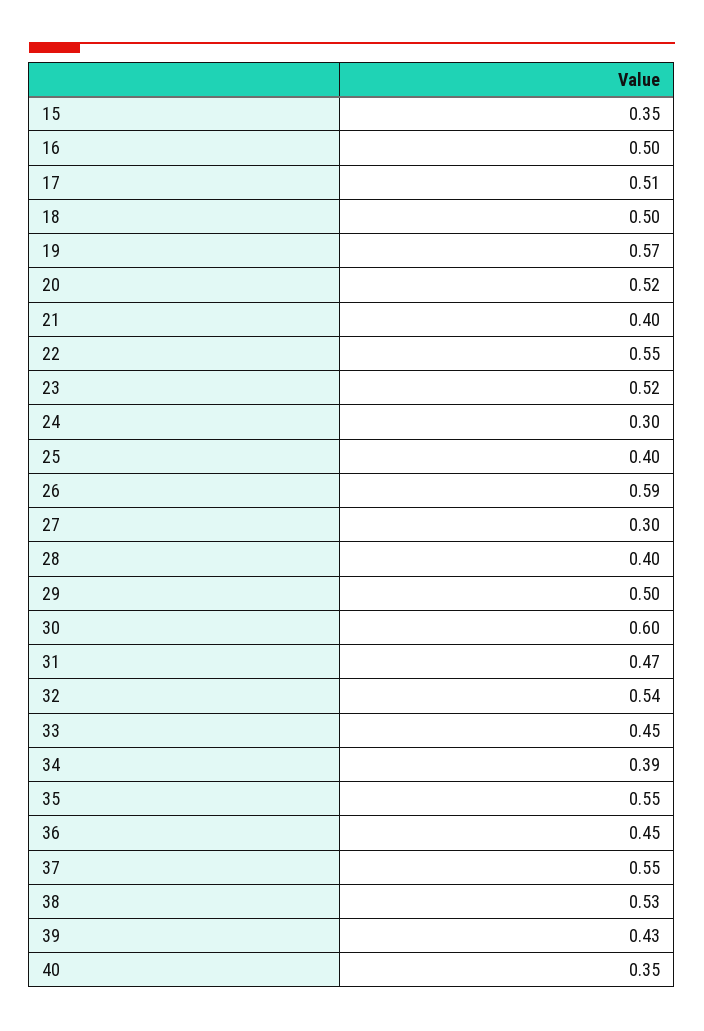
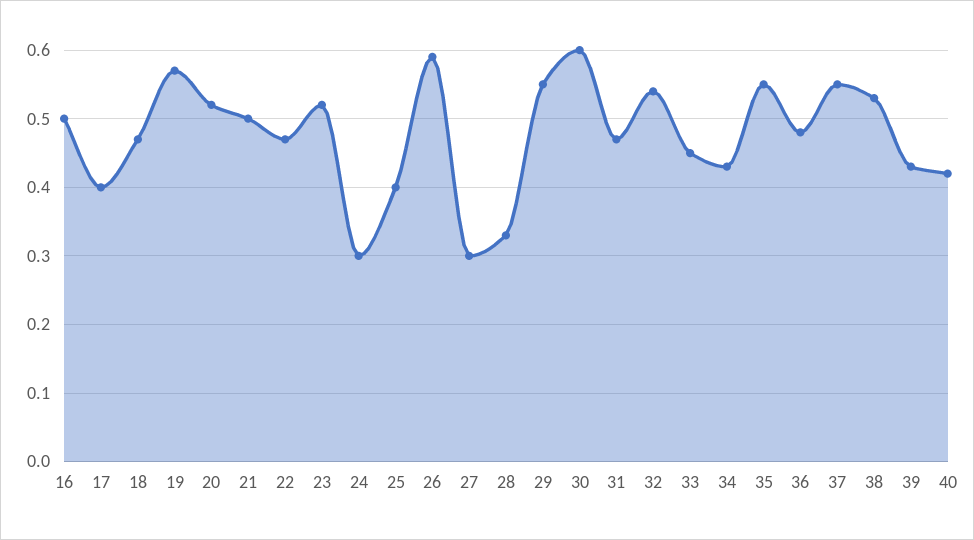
  {
-   "15": 0.35,
    "16": 0.5,
-   "17": 0.51,
+   "17": 0.4,
-   "18": 0.5,
+   "18": 0.47,
    "19": 0.57,
    "20": 0.52,
-   "21": 0.4,
+   "21": 0.5,
-   "22": 0.55,
+   "22": 0.47,
    "23": 0.52,
    "24": 0.3,
    "25": 0.4,
    "26": 0.59,
    "27": 0.3,
-   "28": 0.4,
+   "28": 0.33,
-   "29": 0.5,
+   "29": 0.55,
    "30": 0.6,
    "31": 0.47,
    "32": 0.54,
    "33": 0.45,
-   "34": 0.39,
+   "34": 0.43,
    "35": 0.55,
-   "36": 0.45,
+   "36": 0.48,
    "37": 0.55,
    "38": 0.53,
    "39": 0.43,
-   "40": 0.35
+   "40": 0.42
  }

